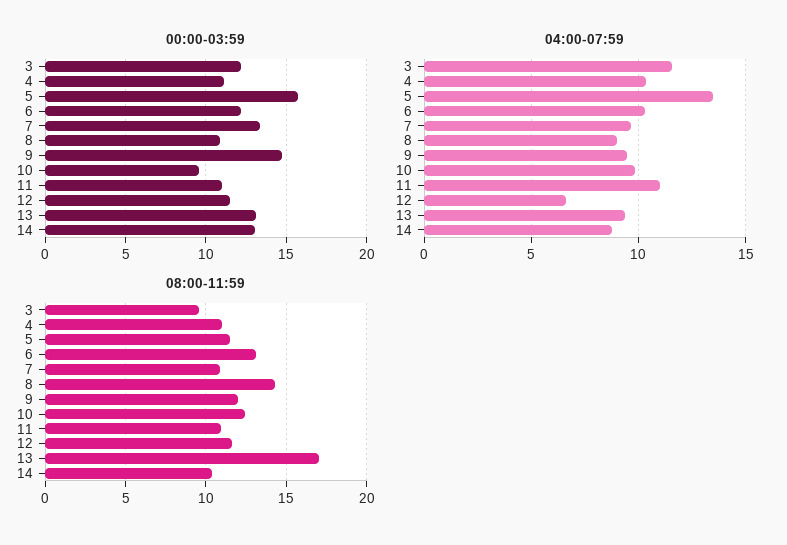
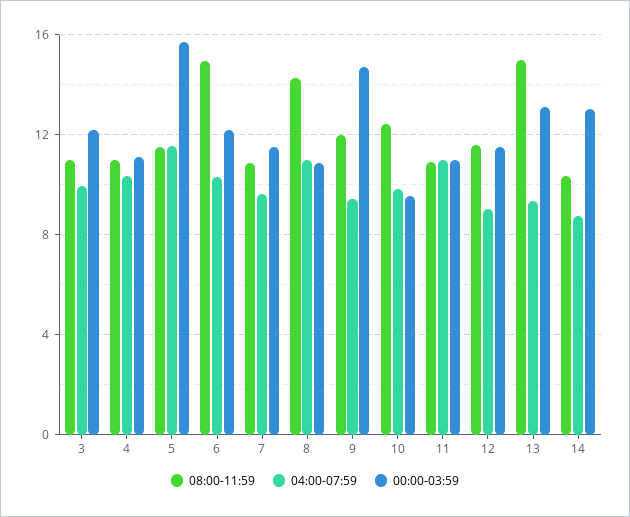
  {
    "00:00-03:59": {
      "3": 12,
      "4": 11,
      "5": 15.5,
      "6": 12,
-     "7": 13.5,
+     "7": 11.5,
      "8": 11,
      "9": 14.5,
      "10": 9.5,
      "11": 11,
      "12": 11.5,
      "13": 13,
      "14": 13
    },
    "04:00-07:59": {
-     "3": 11.5,
+     "3": 10,
      "4": 10.5,
-     "5": 13.5,
+     "5": 11.5,
      "6": 10.5,
      "7": 9.5,
-     "8": 9,
+     "8": 11,
      "9": 9.5,
      "10": 10,
      "11": 11,
-     "12": 6.5,
+     "12": 9,
      "13": 9.5,
      "14": 9
    },
    "08:00-11:59": {
-     "3": 9.5,
+     "3": 11,
      "4": 11,
      "5": 11.5,
-     "6": 13,
+     "6": 15,
      "7": 11,
      "8": 14.5,
      "9": 12,
      "10": 12.5,
      "11": 11,
      "12": 11.5,
-     "13": 17,
+     "13": 15,
      "14": 10.5
    }
  }

